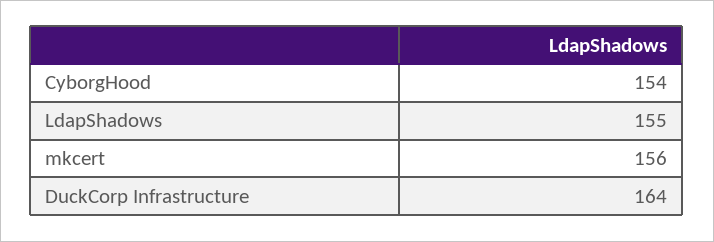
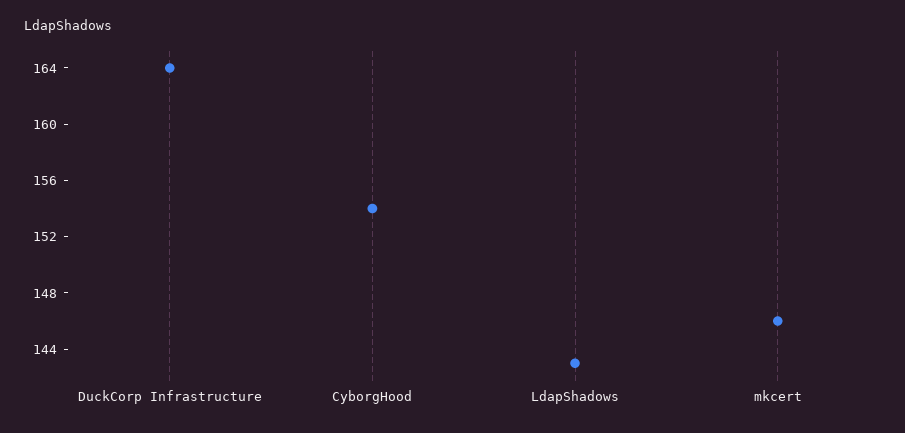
  {
    "CyborgHood": 154,
-   "LdapShadows": 155,
+   "LdapShadows": 143,
-   "mkcert": 156,
+   "mkcert": 146,
    "DuckCorp Infrastructure": 164
  }

